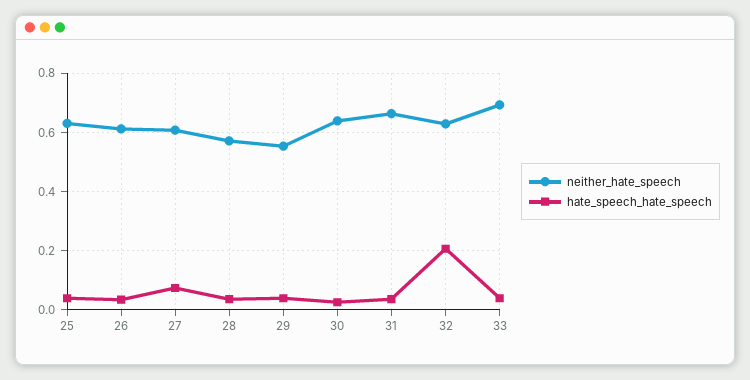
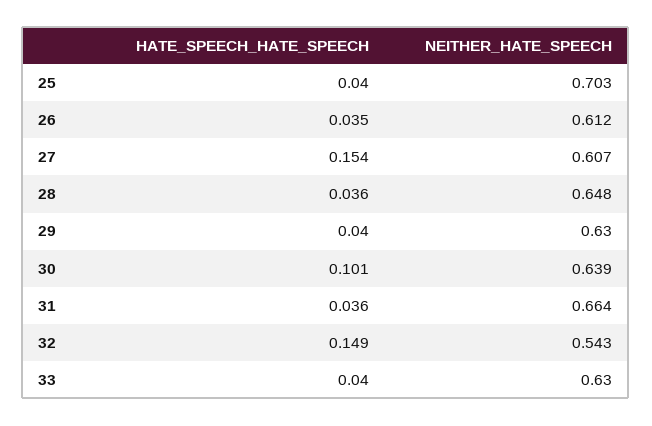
  {
    "neither_hate_speech": {
-     "25": 0.625,
+     "25": 0.703,
      "26": 0.612,
      "27": 0.607,
-     "28": 0.575,
+     "28": 0.648,
-     "29": 0.55,
+     "29": 0.63,
      "30": 0.639,
      "31": 0.664,
-     "32": 0.625,
+     "32": 0.543,
-     "33": 0.7
+     "33": 0.63
    },
    "hate_speech_hate_speech": {
      "25": 0.04,
      "26": 0.035,
-     "27": 0.075,
+     "27": 0.154,
      "28": 0.036,
      "29": 0.04,
-     "30": 0.025,
+     "30": 0.101,
      "31": 0.036,
-     "32": 0.2,
+     "32": 0.149,
      "33": 0.04
    }
  }

